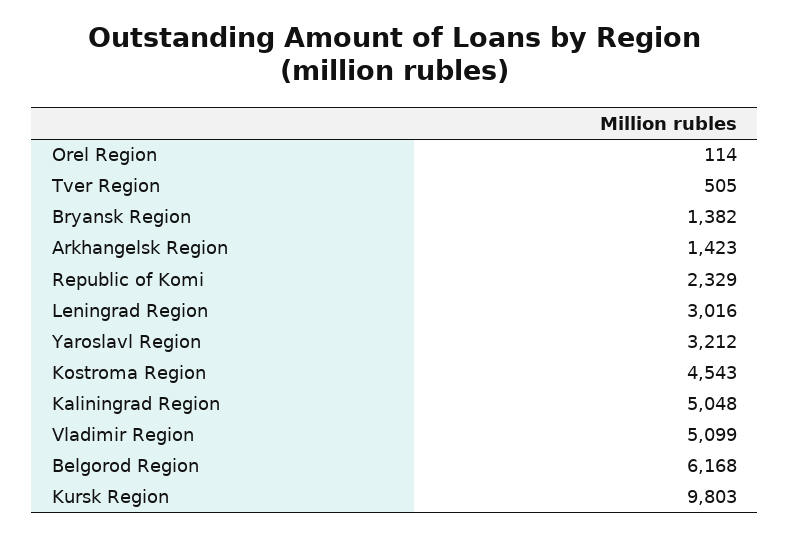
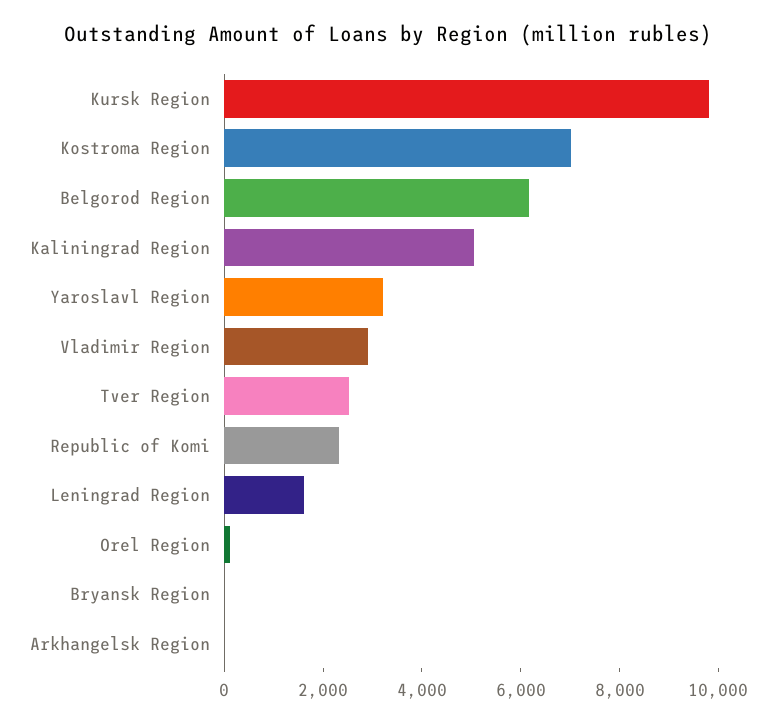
  {
    "Orel Region": 114,
-   "Tver Region": 505,
+   "Tver Region": 2500,
-   "Bryansk Region": 1382,
+   "Bryansk Region": 0,
-   "Arkhangelsk Region": 1423,
+   "Arkhangelsk Region": 0,
    "Republic of Komi": 2329,
-   "Leningrad Region": 3016,
+   "Leningrad Region": 1500,
    "Yaroslavl Region": 3212,
-   "Kostroma Region": 4543,
+   "Kostroma Region": 7000,
    "Kaliningrad Region": 5048,
-   "Vladimir Region": 5099,
+   "Vladimir Region": 3000,
    "Belgorod Region": 6168,
    "Kursk Region": 9803
  }

